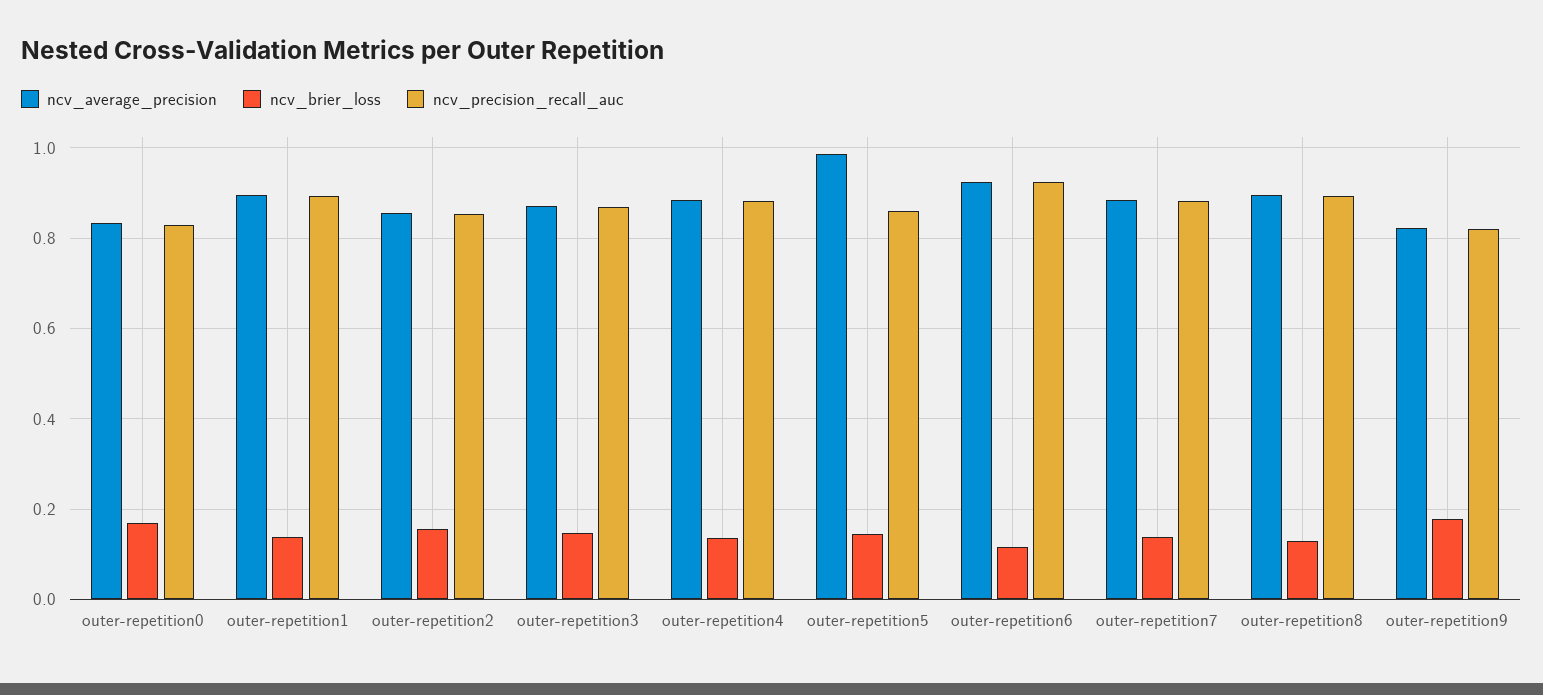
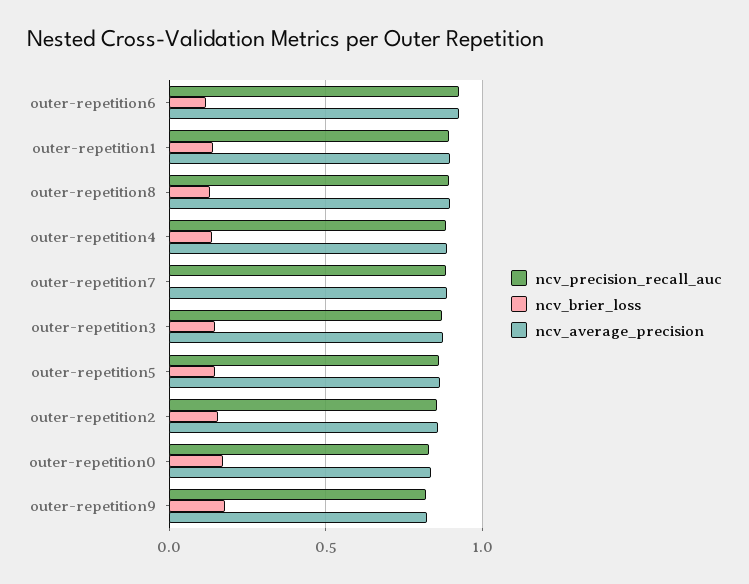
  {
    "ncv_average_precision": {
      "outer-repetition0": 0.84,
      "outer-repetition1": 0.9,
      "outer-repetition2": 0.86,
      "outer-repetition3": 0.88,
      "outer-repetition4": 0.88,
-     "outer-repetition5": 0.98,
+     "outer-repetition5": 0.85,
      "outer-repetition6": 0.92,
      "outer-repetition7": 0.88,
      "outer-repetition8": 0.9,
      "outer-repetition9": 0.82
    },
    "ncv_brier_loss": {
      "outer-repetition0": 0.18,
      "outer-repetition1": 0.14,
      "outer-repetition2": 0.16,
      "outer-repetition3": 0.14,
      "outer-repetition4": 0.14,
      "outer-repetition5": 0.14,
      "outer-repetition6": 0.12,
-     "outer-repetition7": 0.14,
+     "outer-repetition7": 0,
      "outer-repetition8": 0.12,
      "outer-repetition9": 0.18
    },
    "ncv_precision_recall_auc": {
      "outer-repetition0": 0.82,
      "outer-repetition1": 0.9,
      "outer-repetition2": 0.86,
      "outer-repetition3": 0.86,
      "outer-repetition4": 0.88,
      "outer-repetition5": 0.86,
      "outer-repetition6": 0.92,
      "outer-repetition7": 0.88,
      "outer-repetition8": 0.9,
      "outer-repetition9": 0.82
    }
  }

